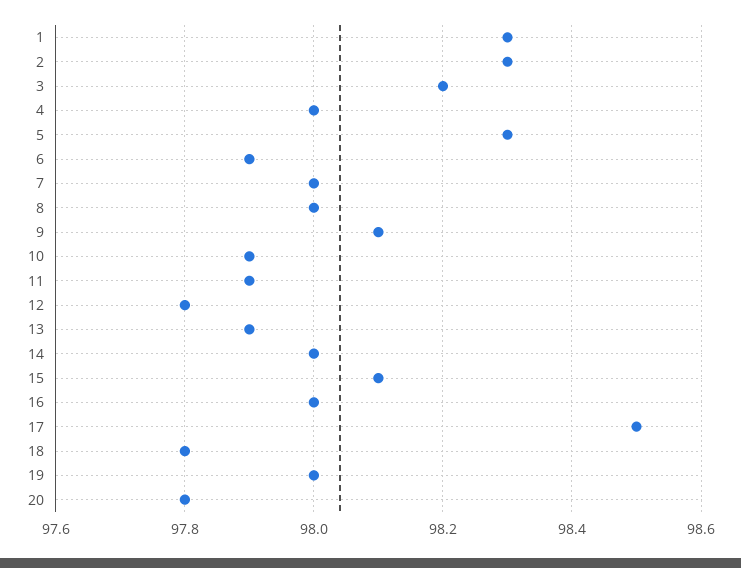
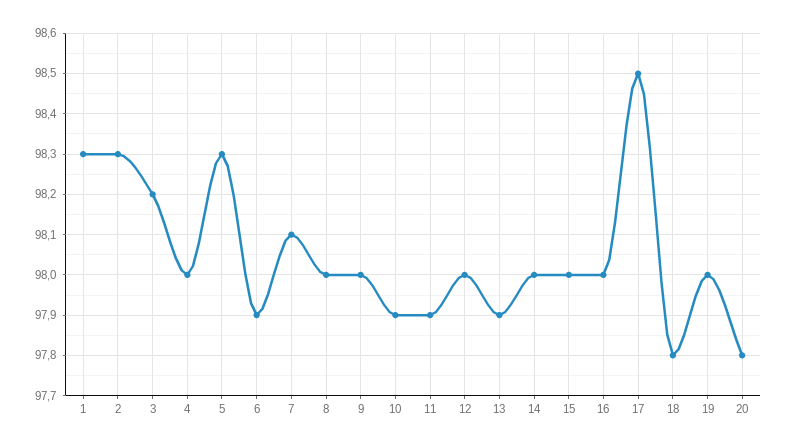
  {
    "1": 98.3,
    "2": 98.3,
    "3": 98.2,
    "4": 98,
    "5": 98.3,
    "6": 97.9,
-   "7": 98,
+   "7": 98.1,
    "8": 98,
-   "9": 98.1,
+   "9": 98,
    "10": 97.9,
    "11": 97.9,
-   "12": 97.8,
+   "12": 98,
    "13": 97.9,
    "14": 98,
-   "15": 98.1,
+   "15": 98,
    "16": 98,
    "17": 98.5,
    "18": 97.8,
    "19": 98,
    "20": 97.8
  }

